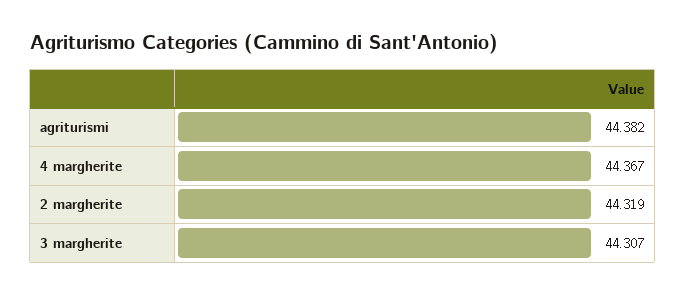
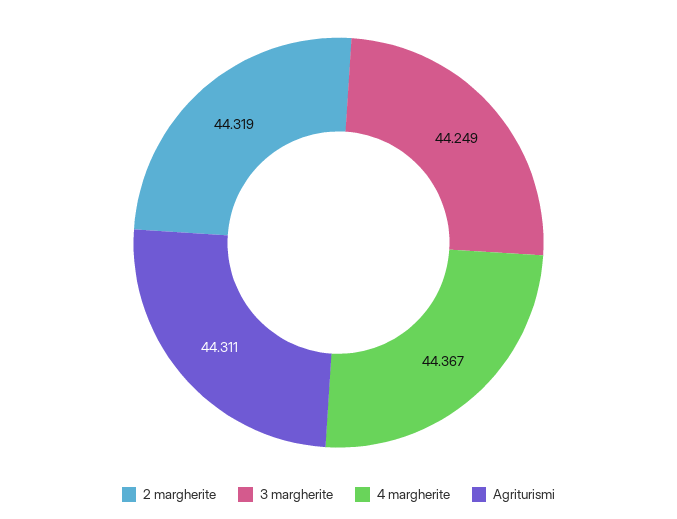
  {
-   "agriturismi": 44.382,
+   "agriturismi": 44.311,
    "4 margherite": 44.367,
    "2 margherite": 44.319,
-   "3 margherite": 44.307
+   "3 margherite": 44.249
  }

